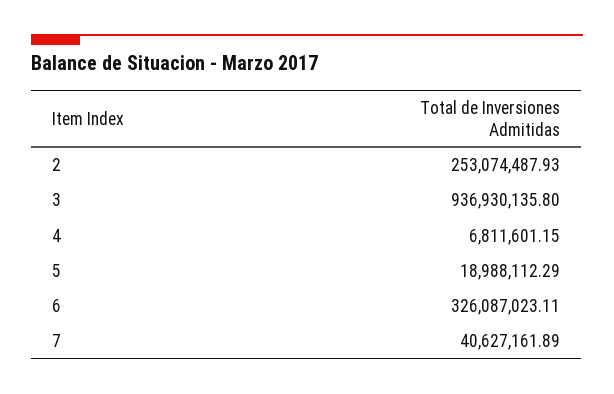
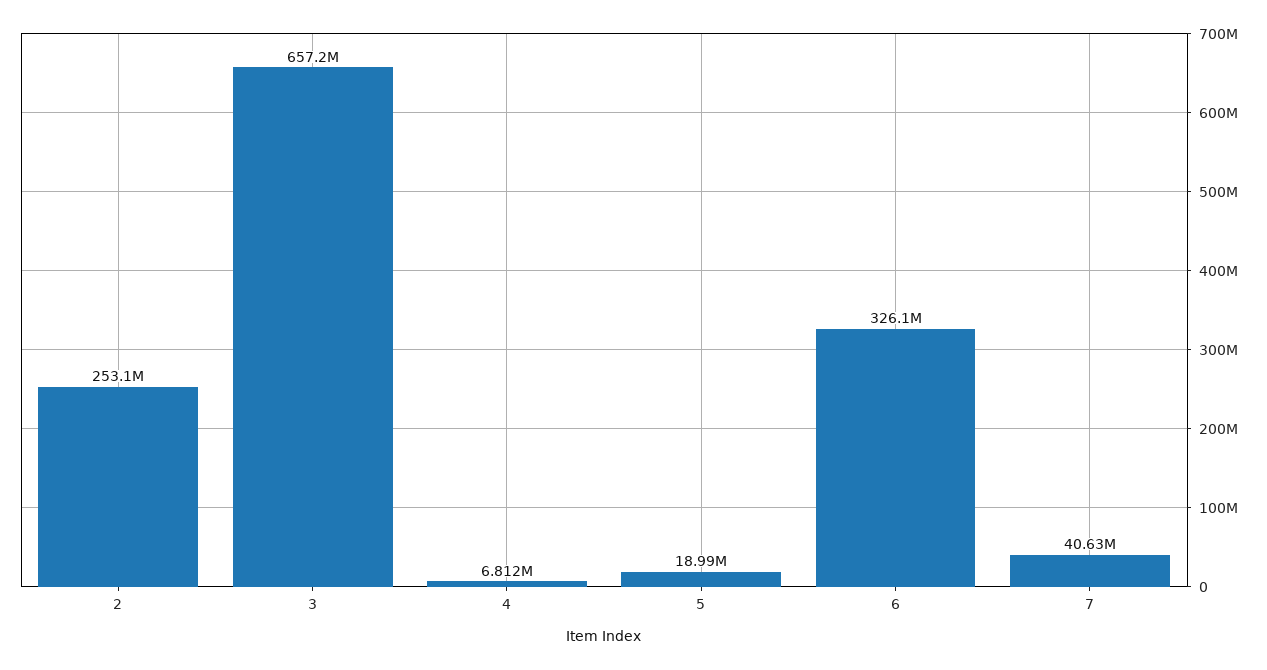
  {
    "2": 253074487.93,
-   "3": 936930135.8,
+   "3": 657200000,
    "4": 6811601.15,
    "5": 18988112.29,
    "6": 326087023.11,
    "7": 40627161.89
  }

